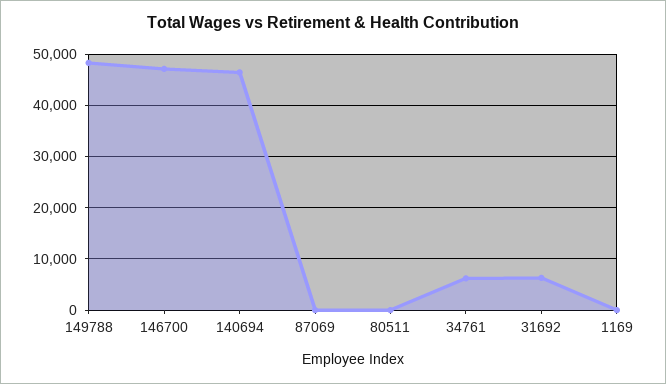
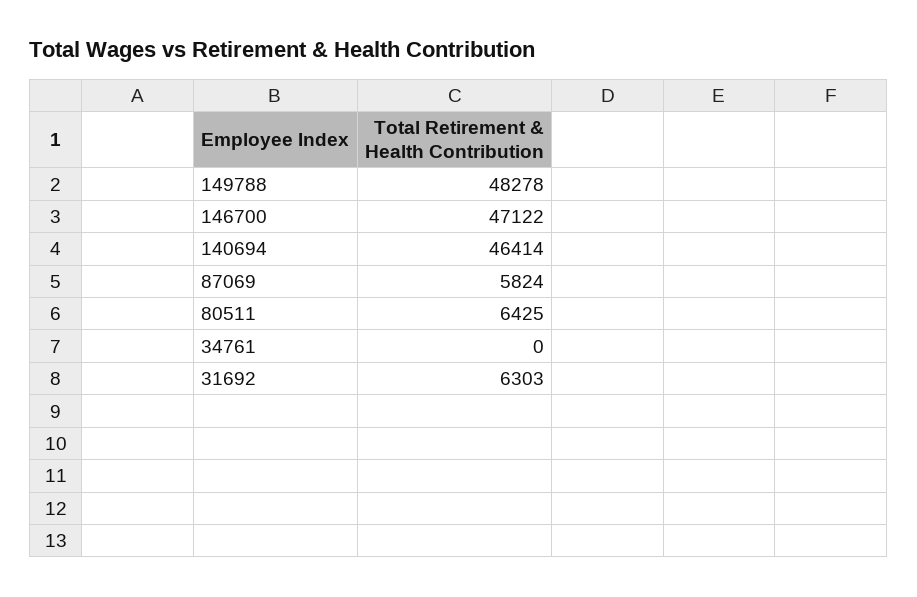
  {
    "149788": 48278,
    "146700": 47122,
    "140694": 46414,
-   "87069": 0,
+   "87069": 5824,
-   "80511": 0,
+   "80511": 6425,
-   "34761": 6000,
+   "34761": 0,
-   "31692": 6303,
+   "31692": 6303
-   "1169": 0
  }

